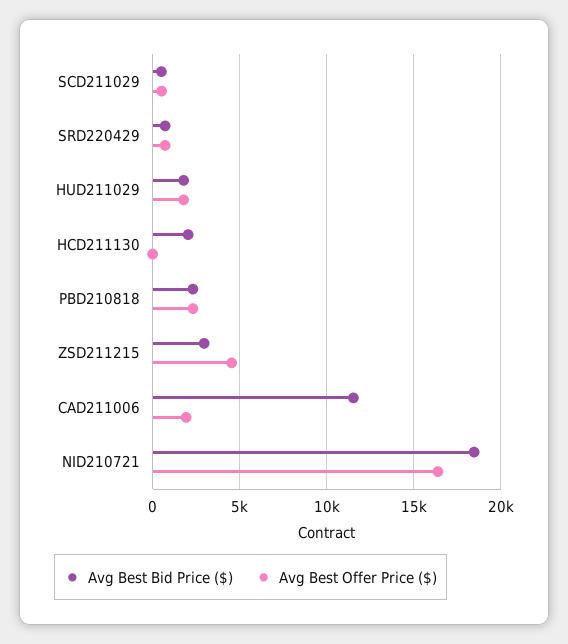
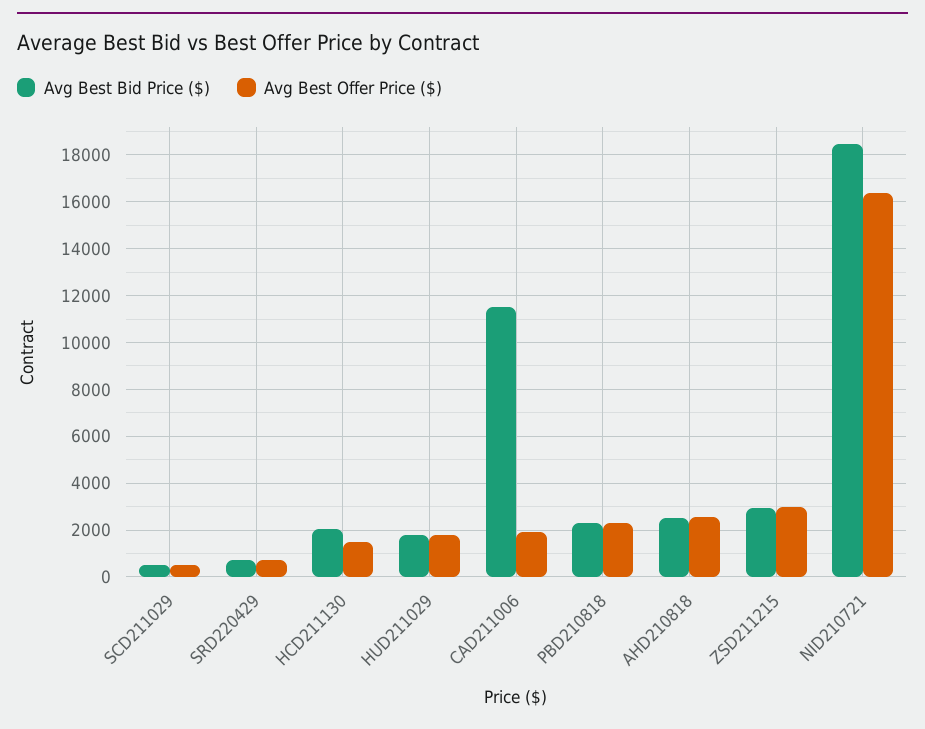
  {
    "Avg Best Bid Price ($)": {
      "SCD211029": 500,
      "SRD220429": 500,
      "HUD211029": 2000,
      "HCD211130": 2000,
      "PBD210818": 2500,
      "ZSD211215": 3000,
      "CAD211006": 11500,
-     "NID210721": 18500
+     "NID210721": 18500,
+     "AHD210818": 2500
    },
    "Avg Best Offer Price ($)": {
      "SCD211029": 500,
      "SRD220429": 500,
      "HUD211029": 2000,
-     "HCD211130": 0,
+     "HCD211130": 1500,
      "PBD210818": 2500,
-     "ZSD211215": 4500,
+     "ZSD211215": 3000,
      "CAD211006": 2000,
-     "NID210721": 16500
+     "NID210721": 16500,
+     "AHD210818": 2500
    }
  }

